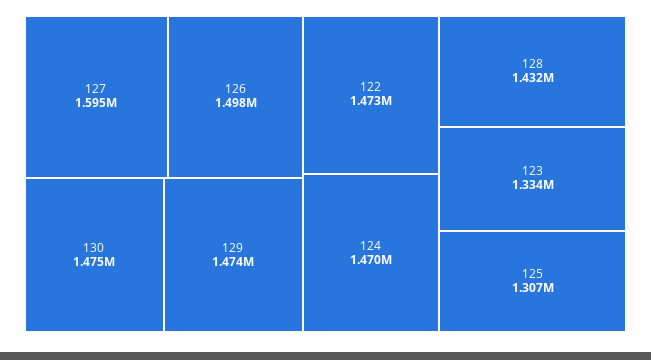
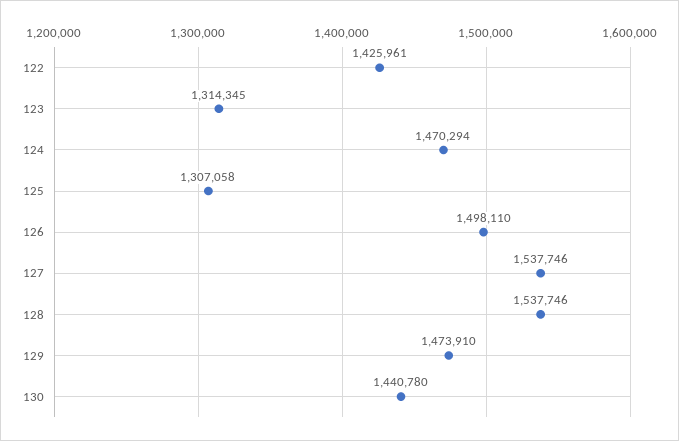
  {
-   "127": 1595000,
+   "127": 1537746,
    "126": 1498110,
-   "130": 1475000,
+   "130": 1440780,
    "129": 1473910,
-   "122": 1473000,
+   "122": 1425961,
    "124": 1470294,
-   "128": 1432000,
+   "128": 1537746,
-   "123": 1334000,
+   "123": 1314345,
    "125": 1307058
  }

